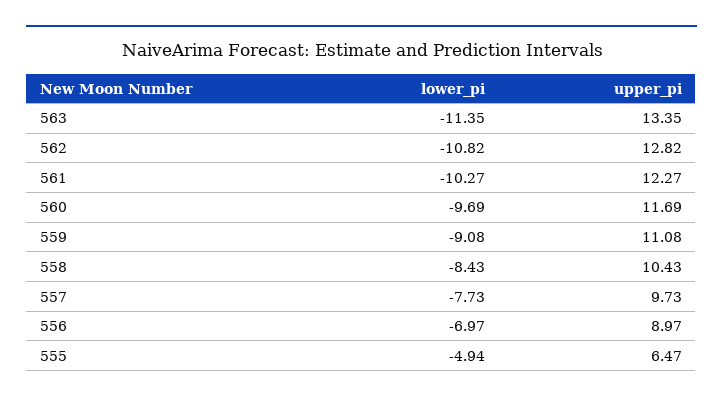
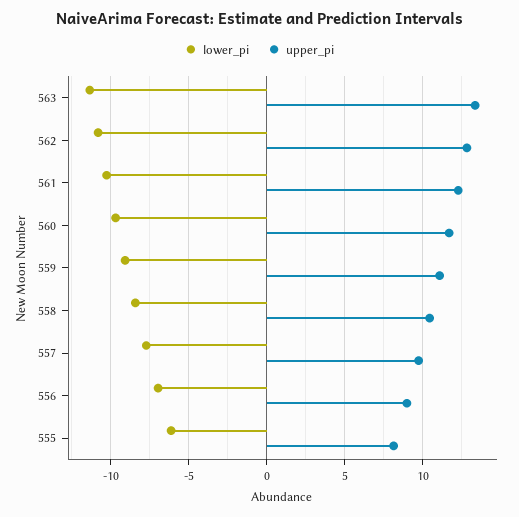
  {
    "lower_pi": {
      "563": -11.35,
      "562": -10.82,
      "561": -10.27,
      "560": -9.69,
      "559": -9.08,
      "558": -8.43,
      "557": -7.73,
      "556": -6.97,
-     "555": -4.94
+     "555": -6
    },
    "upper_pi": {
      "563": 13.35,
      "562": 12.82,
      "561": 12.27,
      "560": 11.69,
      "559": 11.08,
      "558": 10.43,
      "557": 9.73,
      "556": 8.97,
-     "555": 6.47
+     "555": 8
    }
  }

